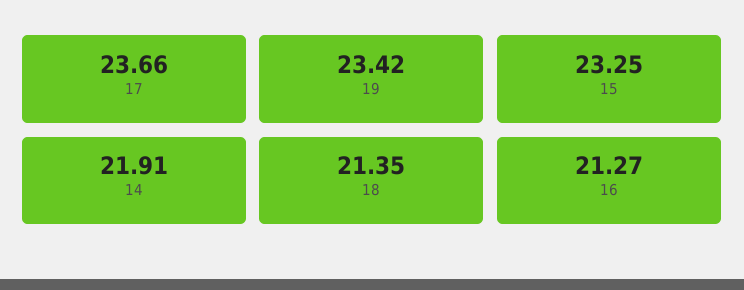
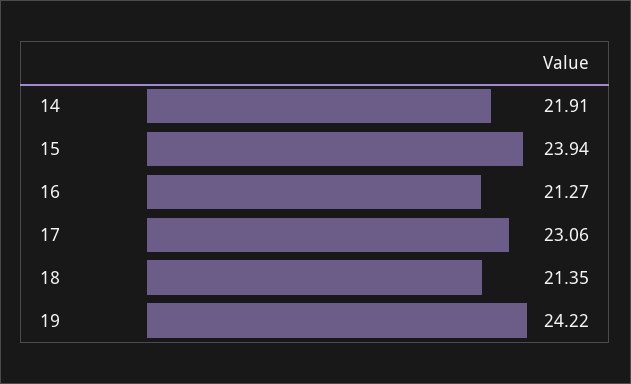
  {
-   "17": 23.66,
+   "17": 23.06,
-   "19": 23.42,
+   "19": 24.22,
-   "15": 23.25,
+   "15": 23.94,
    "14": 21.91,
    "18": 21.35,
    "16": 21.27
  }

